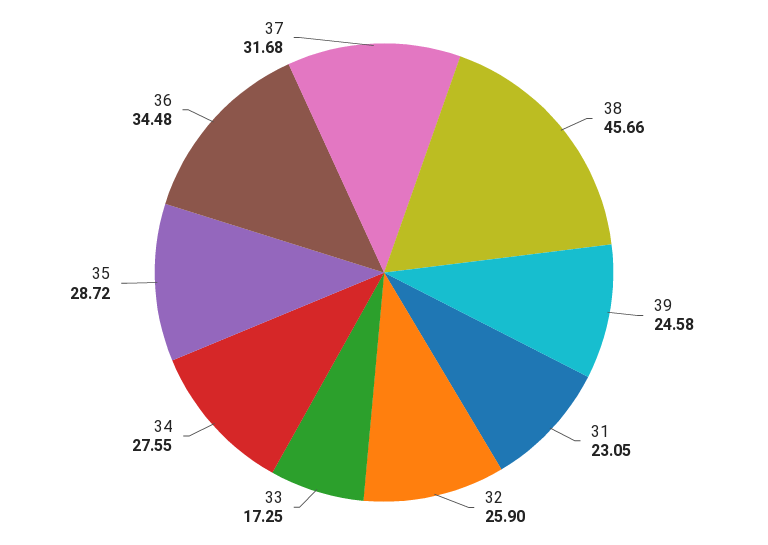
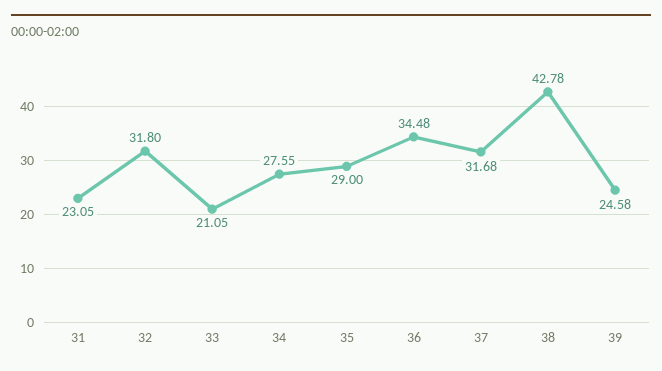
  {
-   "38": 45.66,
+   "38": 42.78,
    "39": 24.58,
    "31": 23.05,
-   "32": 25.9,
+   "32": 31.8,
-   "33": 17.25,
+   "33": 21.05,
    "34": 27.55,
-   "35": 28.72,
+   "35": 29,
    "36": 34.48,
    "37": 31.68
  }

